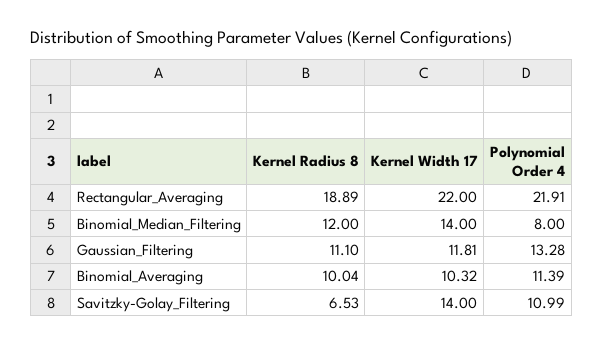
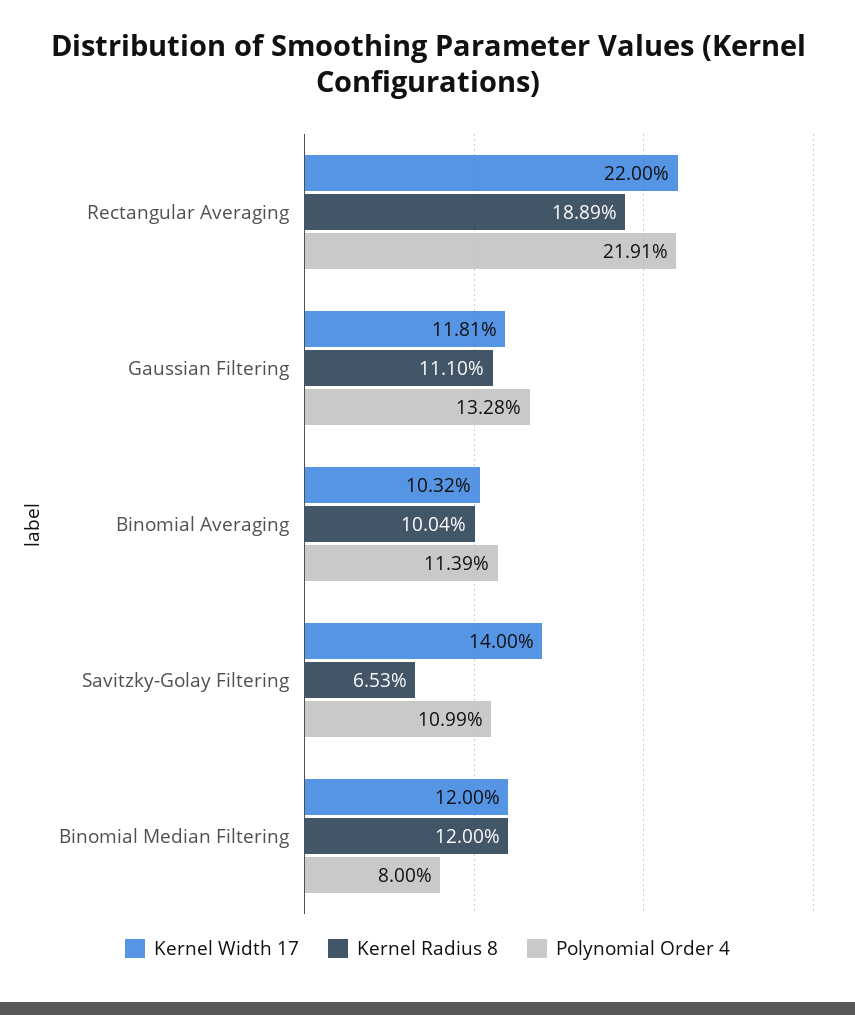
  {
    "Kernel Radius 8": {
      "Rectangular_Averaging": 18.89,
      "Binomial_Median_Filtering": 12,
      "Gaussian_Filtering": 11.1,
      "Binomial_Averaging": 10.04,
      "Savitzky-Golay_Filtering": 6.53
    },
    "Kernel Width 17": {
      "Rectangular_Averaging": 22,
-     "Binomial_Median_Filtering": 14,
+     "Binomial_Median_Filtering": 12,
      "Gaussian_Filtering": 11.81,
      "Binomial_Averaging": 10.32,
      "Savitzky-Golay_Filtering": 14
    },
    "Polynomial Order 4": {
      "Rectangular_Averaging": 21.91,
      "Binomial_Median_Filtering": 8,
      "Gaussian_Filtering": 13.28,
      "Binomial_Averaging": 11.39,
      "Savitzky-Golay_Filtering": 10.99
    }
  }

